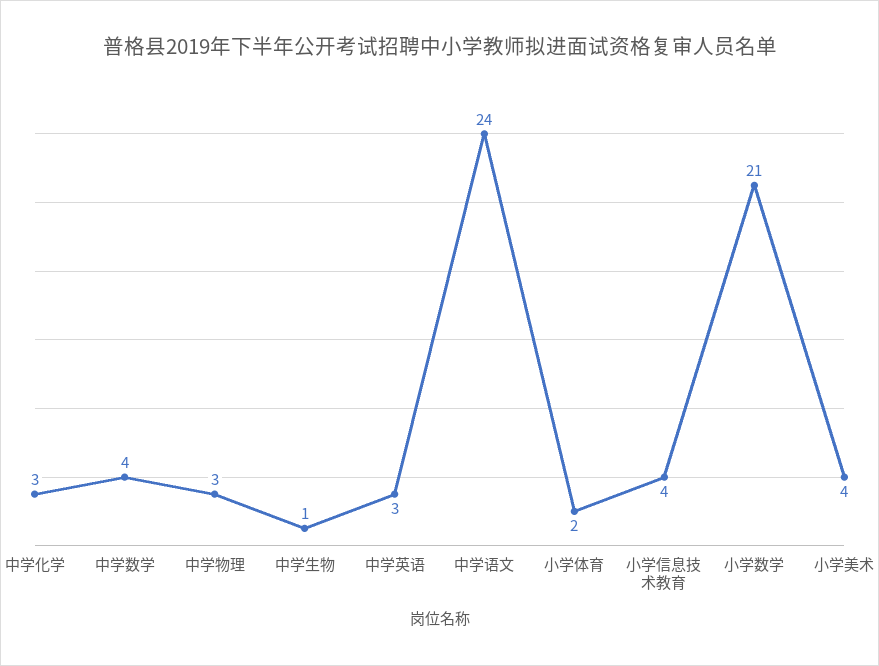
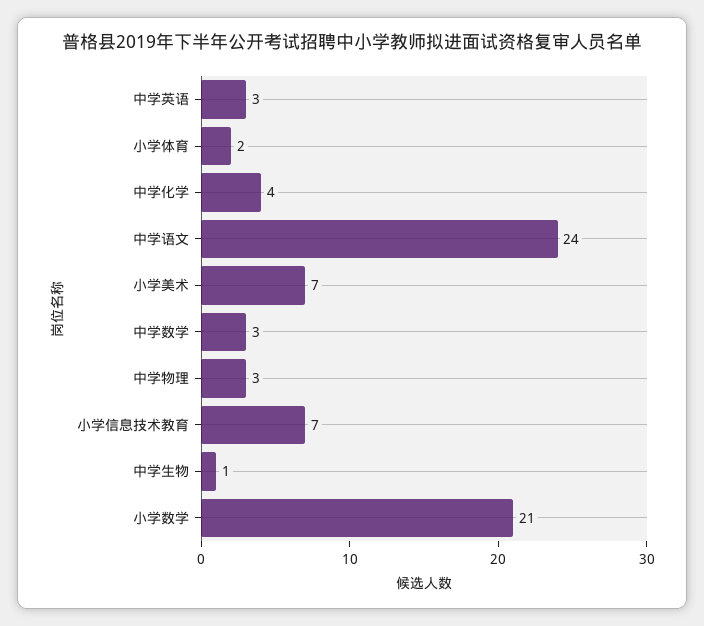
  {
-   "中学化学": 3,
+   "中学化学": 4,
-   "中学数学": 4,
+   "中学数学": 3,
    "中学物理": 3,
    "中学生物": 1,
    "中学英语": 3,
    "中学语文": 24,
    "小学体育": 2,
-   "小学信息技术教育": 4,
+   "小学信息技术教育": 7,
    "小学数学": 21,
-   "小学美术": 4
+   "小学美术": 7
  }

